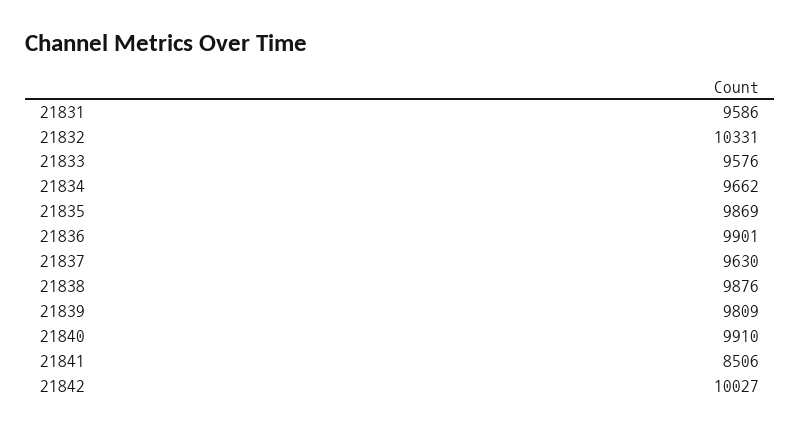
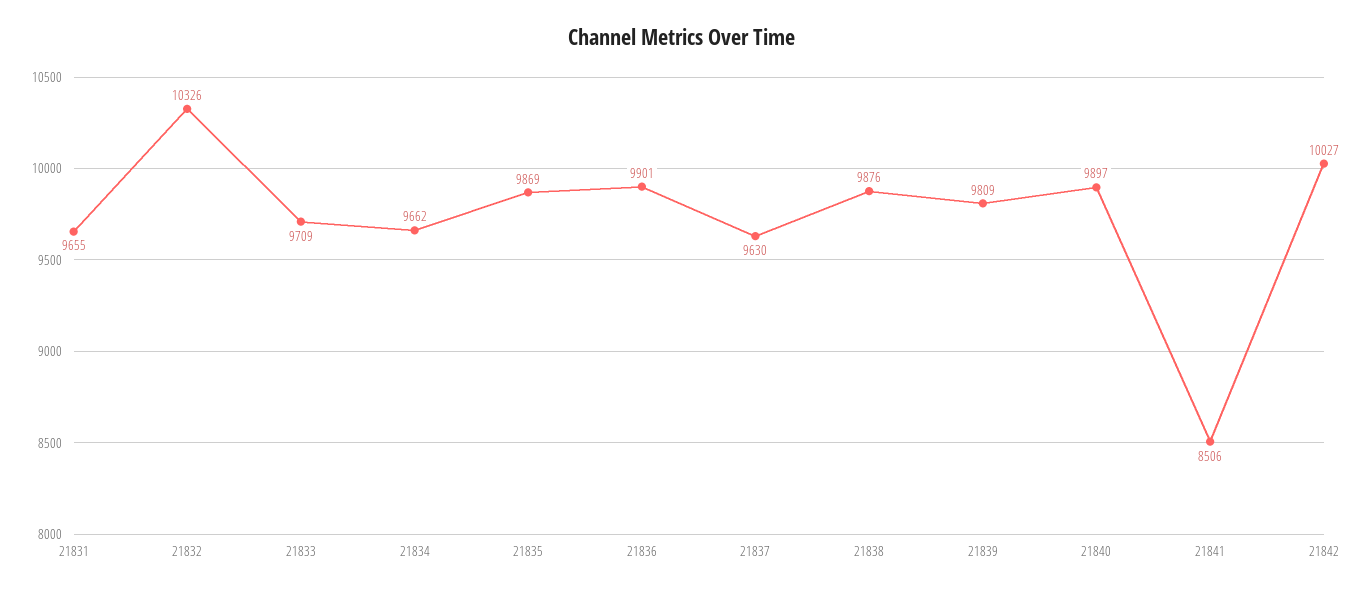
  {
-   "21831": 9586,
+   "21831": 9655,
-   "21832": 10331,
+   "21832": 10326,
-   "21833": 9576,
+   "21833": 9709,
    "21834": 9662,
    "21835": 9869,
    "21836": 9901,
    "21837": 9630,
    "21838": 9876,
    "21839": 9809,
-   "21840": 9910,
+   "21840": 9897,
    "21841": 8506,
    "21842": 10027
  }

